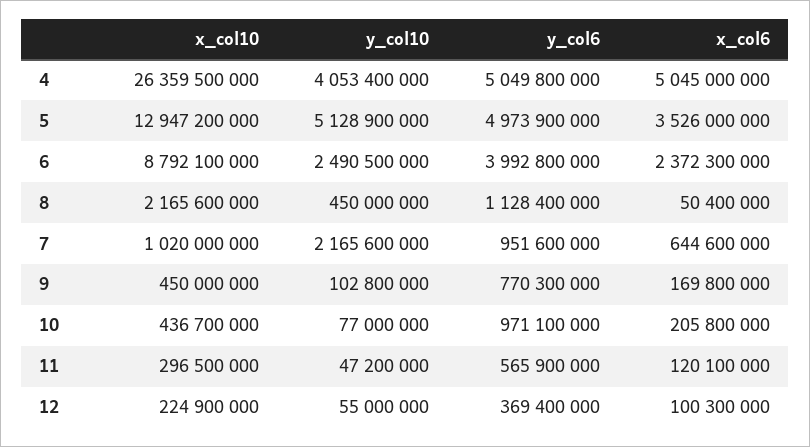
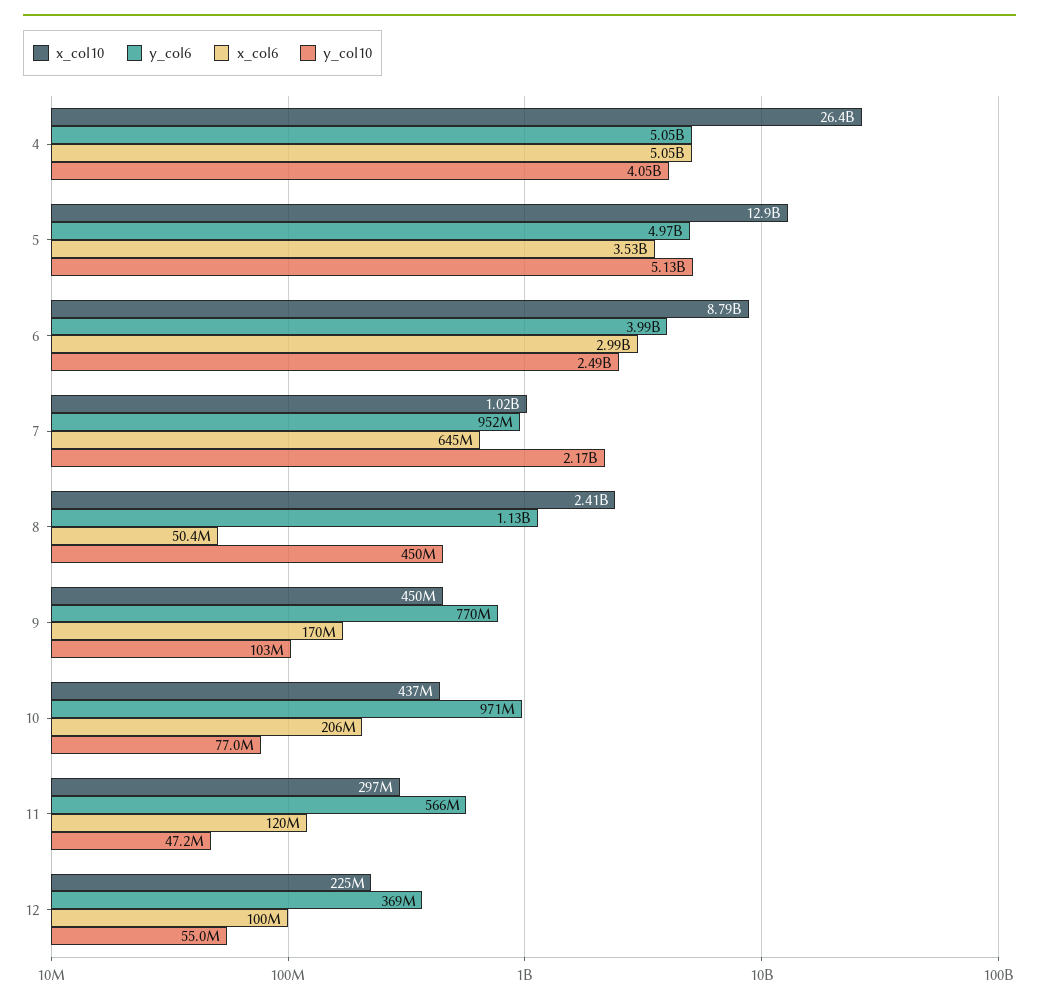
  {
    "x_col10": {
      "4": 26359500000,
      "5": 12947200000,
      "6": 8792100000,
-     "8": 2165600000,
+     "8": 2410000000,
      "7": 1020000000,
      "9": 450000000,
      "10": 436700000,
      "11": 296500000,
      "12": 224900000
    },
    "y_col10": {
      "4": 4053400000,
      "5": 5128900000,
      "6": 2490500000,
      "8": 450000000,
      "7": 2165600000,
      "9": 102800000,
      "10": 77000000,
      "11": 47200000,
      "12": 55000000
    },
    "y_col6": {
      "4": 5049800000,
      "5": 4973900000,
      "6": 3992800000,
      "8": 1128400000,
      "7": 951600000,
      "9": 770300000,
      "10": 971100000,
      "11": 565900000,
      "12": 369400000
    },
    "x_col6": {
      "4": 5045000000,
      "5": 3526000000,
-     "6": 2372300000,
+     "6": 2990000000,
      "8": 50400000,
      "7": 644600000,
      "9": 169800000,
      "10": 205800000,
      "11": 120100000,
      "12": 100300000
    }
  }

